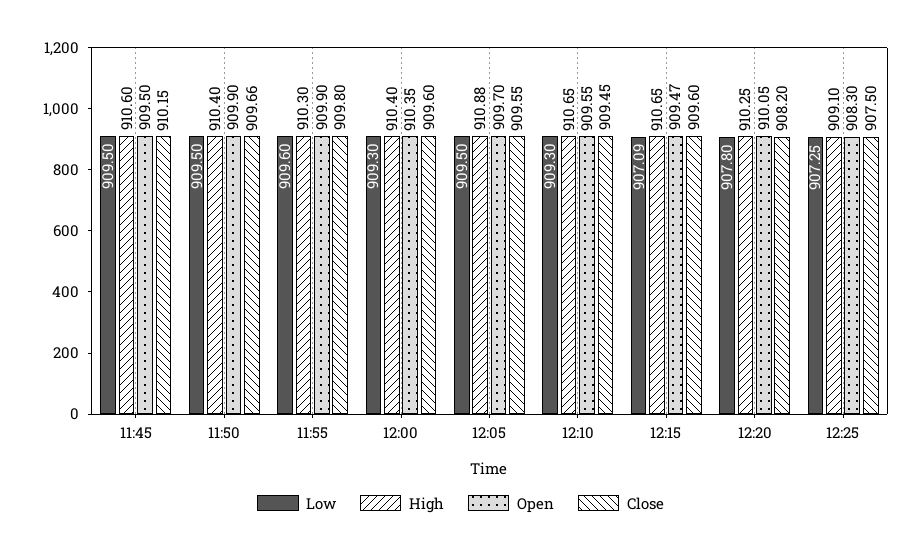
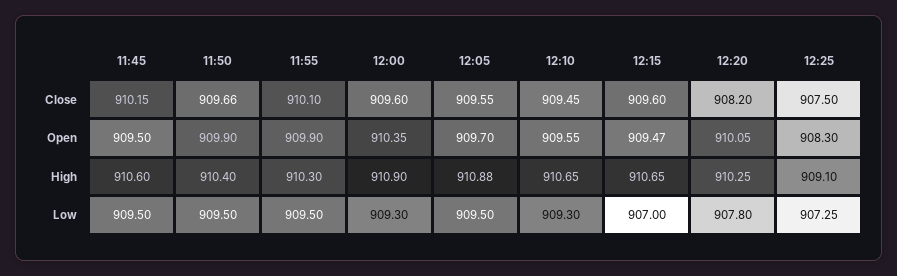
  {
    "Low": {
      "11:45": 909.5,
      "11:50": 909.5,
-     "11:55": 909.6,
+     "11:55": 909.5,
      "12:00": 909.3,
      "12:05": 909.5,
      "12:10": 909.3,
-     "12:15": 907.09,
+     "12:15": 907,
      "12:20": 907.8,
      "12:25": 907.25
    },
    "High": {
      "11:45": 910.6,
      "11:50": 910.4,
      "11:55": 910.3,
-     "12:00": 910.4,
+     "12:00": 910.9,
      "12:05": 910.88,
      "12:10": 910.65,
      "12:15": 910.65,
      "12:20": 910.25,
      "12:25": 909.1
    },
    "Open": {
      "11:45": 909.5,
      "11:50": 909.9,
      "11:55": 909.9,
      "12:00": 910.35,
      "12:05": 909.7,
      "12:10": 909.55,
      "12:15": 909.47,
      "12:20": 910.05,
      "12:25": 908.3
    },
    "Close": {
      "11:45": 910.15,
      "11:50": 909.66,
-     "11:55": 909.8,
+     "11:55": 910.1,
      "12:00": 909.6,
      "12:05": 909.55,
      "12:10": 909.45,
      "12:15": 909.6,
      "12:20": 908.2,
      "12:25": 907.5
    }
  }

